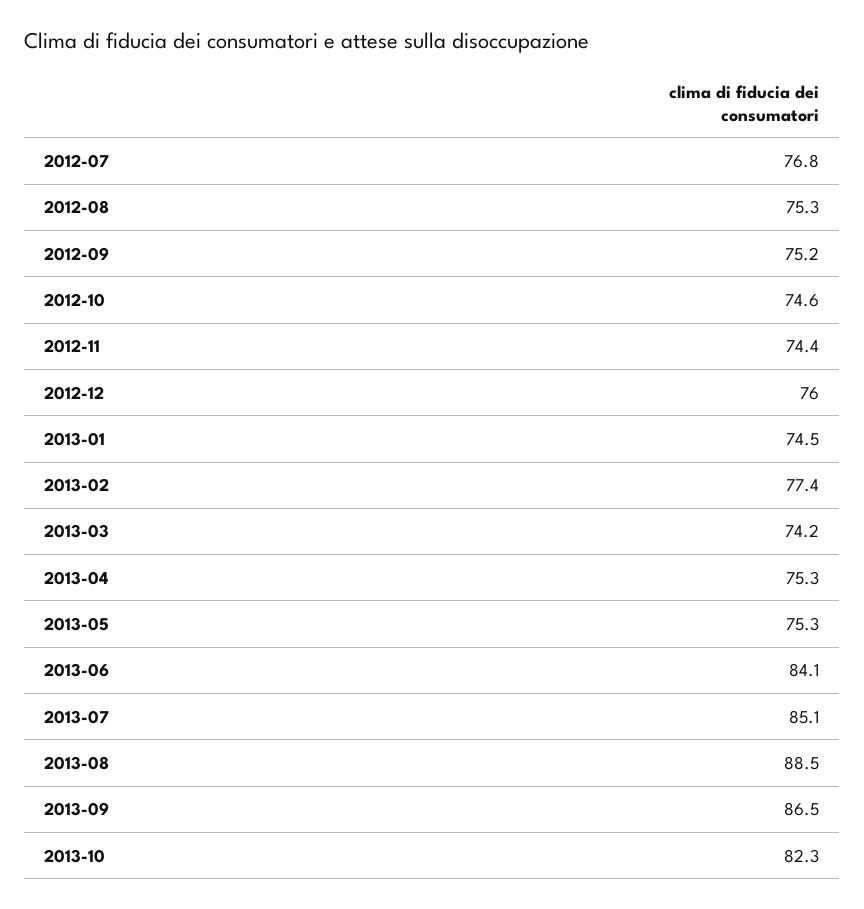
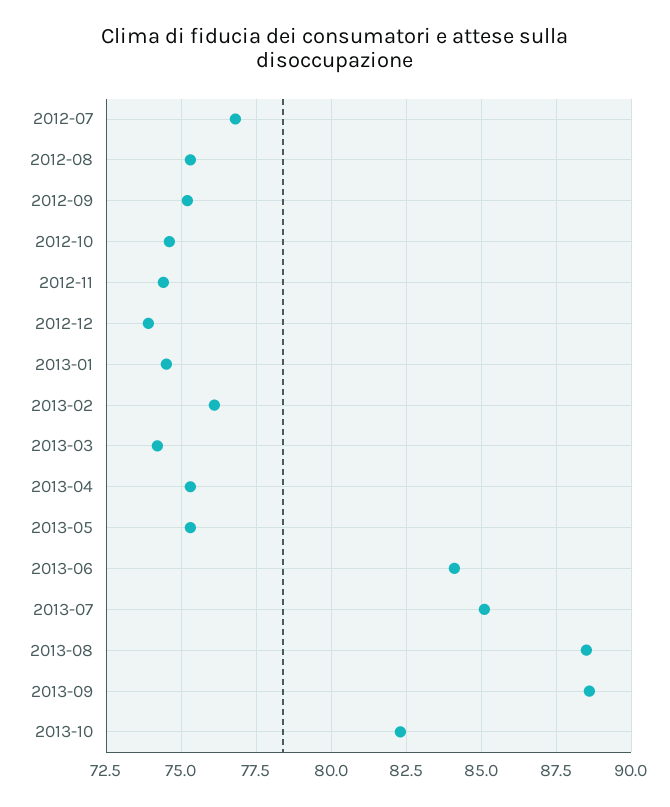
  {
    "2012-07": 76.8,
    "2012-08": 75.3,
    "2012-09": 75.2,
    "2012-10": 74.6,
    "2012-11": 74.4,
-   "2012-12": 76,
+   "2012-12": 74,
    "2013-01": 74.5,
-   "2013-02": 77.4,
+   "2013-02": 76,
    "2013-03": 74.2,
    "2013-04": 75.3,
    "2013-05": 75.3,
    "2013-06": 84.1,
    "2013-07": 85.1,
    "2013-08": 88.5,
-   "2013-09": 86.5,
+   "2013-09": 88.5,
    "2013-10": 82.3
  }

